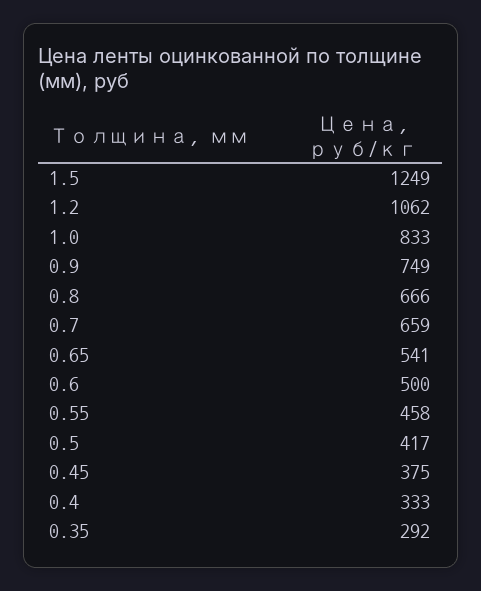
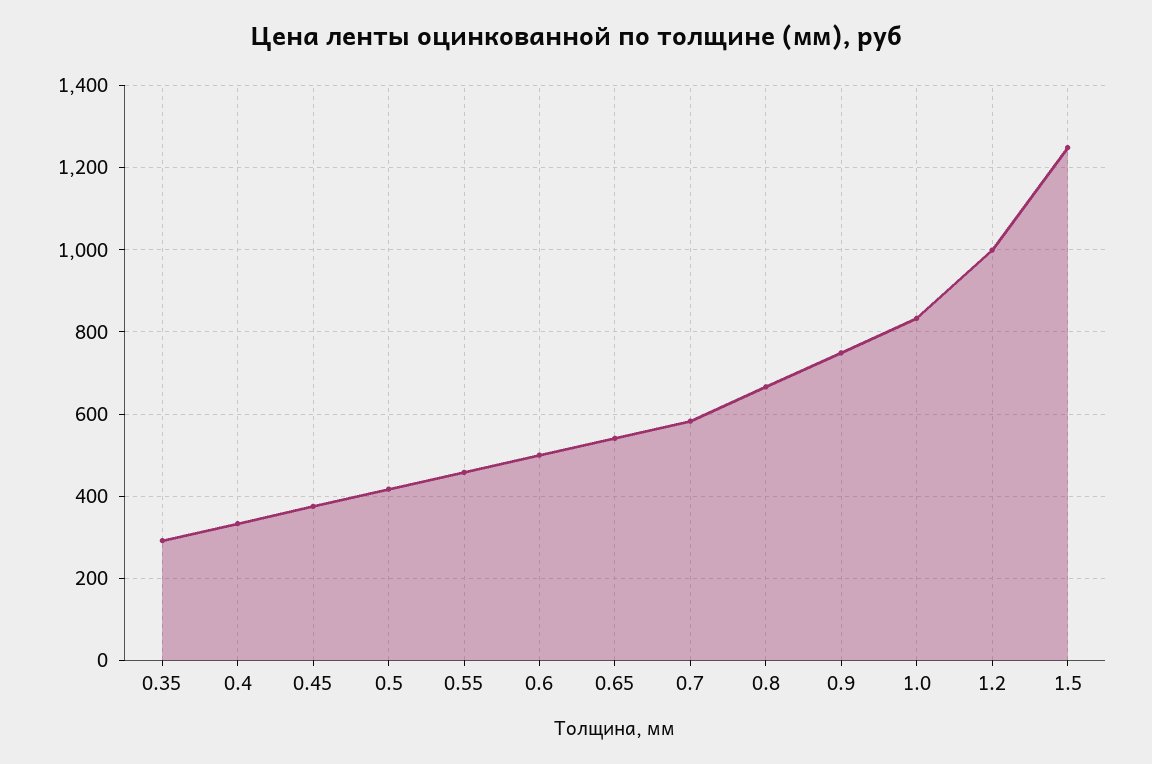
  {
    "1.5": 1249,
-   "1.2": 1062,
+   "1.2": 1000,
    "1.0": 833,
    "0.9": 749,
    "0.8": 666,
-   "0.7": 659,
+   "0.7": 580,
    "0.65": 541,
    "0.6": 500,
    "0.55": 458,
    "0.5": 417,
    "0.45": 375,
    "0.4": 333,
    "0.35": 292
  }

